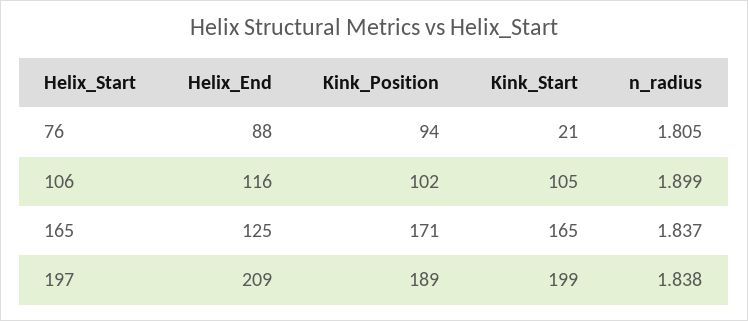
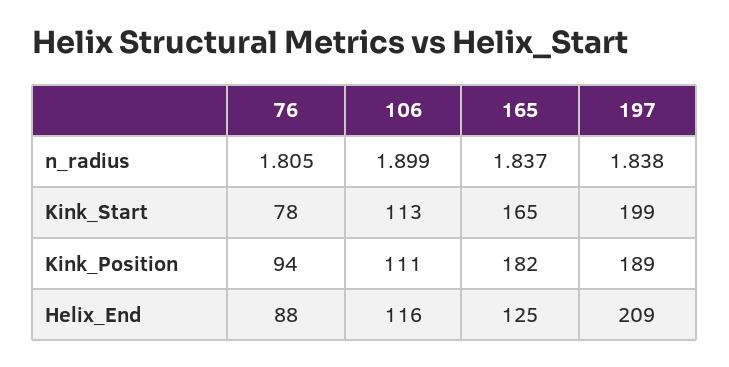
  {
    "Helix_End": {
      "76": 88,
      "106": 116,
      "165": 125,
      "197": 209
    },
    "Kink_Position": {
      "76": 94,
-     "106": 102,
+     "106": 111,
-     "165": 171,
+     "165": 182,
      "197": 189
    },
    "Kink_Start": {
-     "76": 21,
+     "76": 78,
-     "106": 105,
+     "106": 113,
      "165": 165,
      "197": 199
    },
    "n_radius": {
      "76": 1.805,
      "106": 1.899,
      "165": 1.837,
      "197": 1.838
    }
  }

